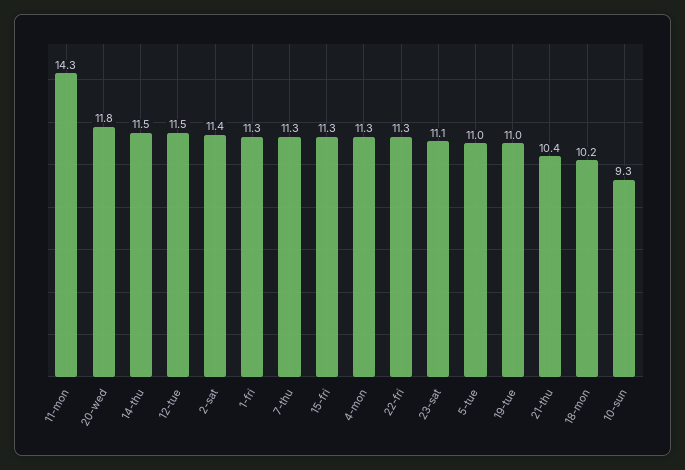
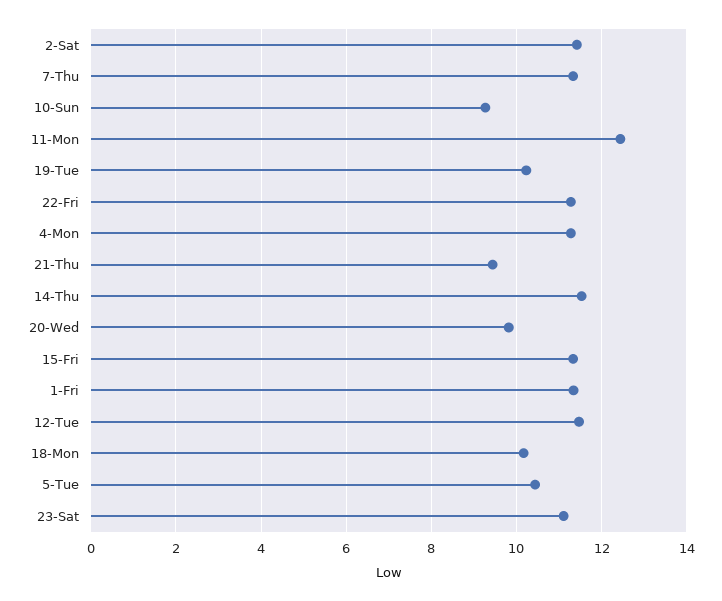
  {
-   "11-mon": 14.3,
+   "11-mon": 12.4,
-   "20-wed": 11.8,
+   "20-wed": 9.8,
    "14-thu": 11.5,
    "12-tue": 11.5,
    "2-sat": 11.4,
    "1-fri": 11.3,
    "7-thu": 11.3,
    "15-fri": 11.3,
    "4-mon": 11.3,
    "22-fri": 11.3,
    "23-sat": 11.1,
-   "5-tue": 11,
+   "5-tue": 10.4,
-   "19-tue": 11,
+   "19-tue": 10.2,
-   "21-thu": 10.4,
+   "21-thu": 9.4,
    "18-mon": 10.2,
    "10-sun": 9.3
  }

